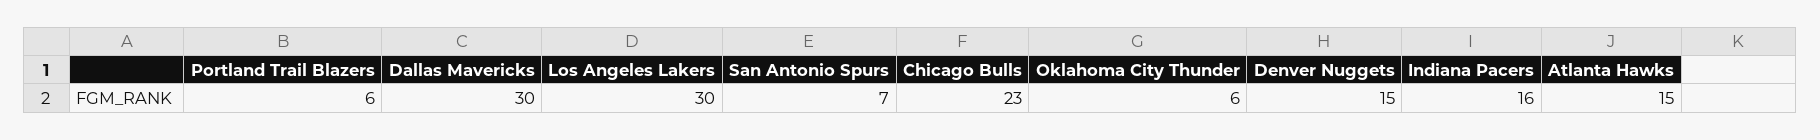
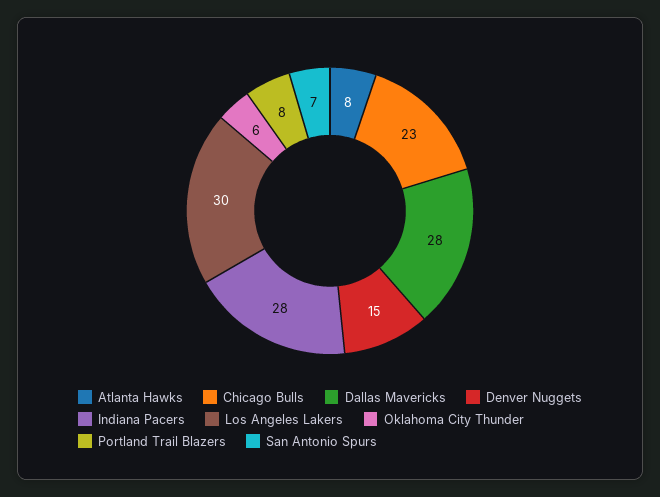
  {
-   "Portland Trail Blazers": 6,
+   "Portland Trail Blazers": 8,
-   "Dallas Mavericks": 30,
+   "Dallas Mavericks": 28,
    "Los Angeles Lakers": 30,
    "San Antonio Spurs": 7,
    "Chicago Bulls": 23,
    "Oklahoma City Thunder": 6,
    "Denver Nuggets": 15,
-   "Indiana Pacers": 16,
+   "Indiana Pacers": 28,
-   "Atlanta Hawks": 15
+   "Atlanta Hawks": 8
  }

